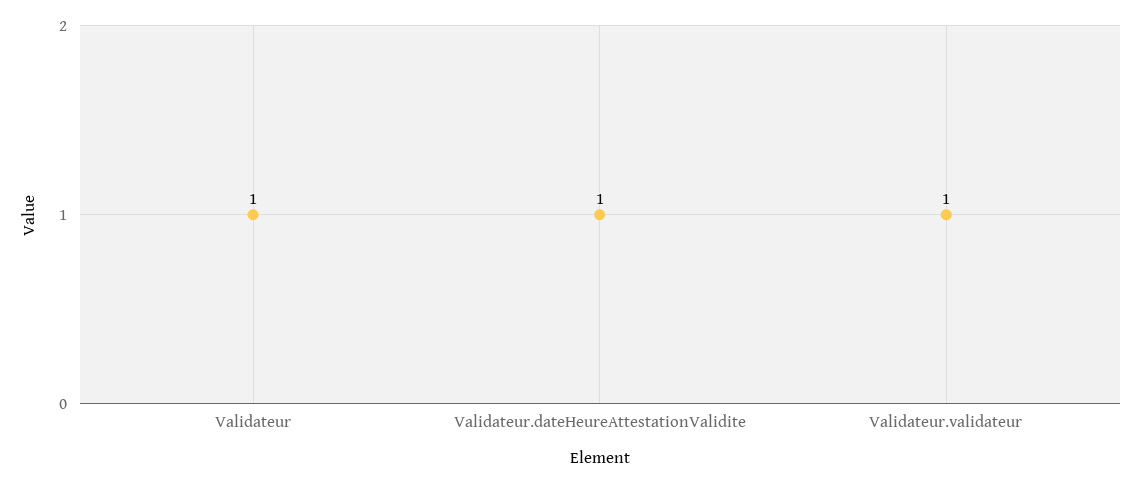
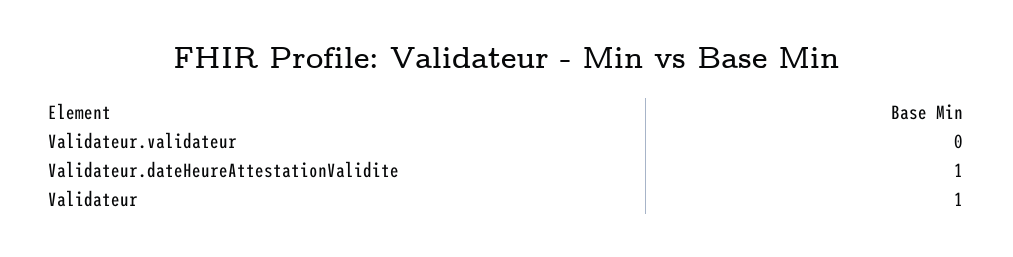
  {
    "Validateur": 1,
    "Validateur.dateHeureAttestationValidite": 1,
-   "Validateur.validateur": 1
+   "Validateur.validateur": 0
  }

